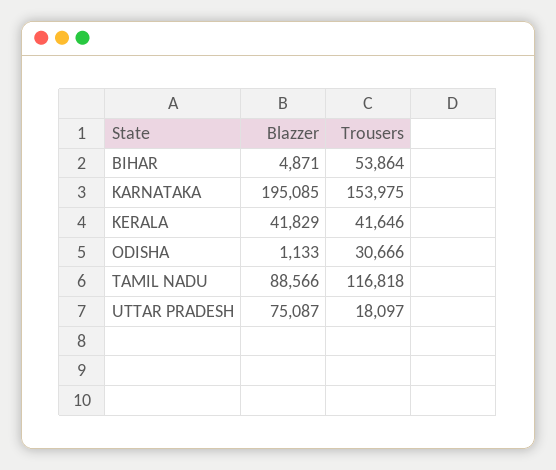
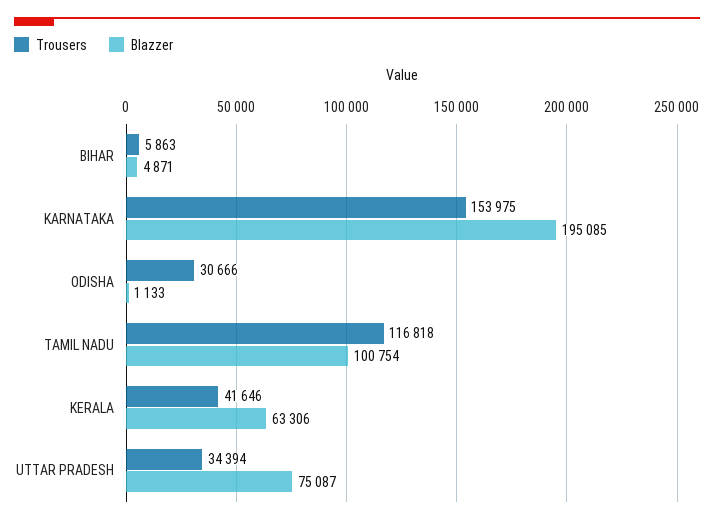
  {
    "Blazzer": {
      "BIHAR": 4871,
      "KARNATAKA": 195085,
-     "KERALA": 41829,
+     "KERALA": 63306,
      "ODISHA": 1133,
-     "TAMIL NADU": 88566,
+     "TAMIL NADU": 100754,
      "UTTAR PRADESH": 75087
    },
    "Trousers": {
-     "BIHAR": 53864,
+     "BIHAR": 5863,
      "KARNATAKA": 153975,
      "KERALA": 41646,
      "ODISHA": 30666,
      "TAMIL NADU": 116818,
-     "UTTAR PRADESH": 18097
+     "UTTAR PRADESH": 34394
    }
  }

